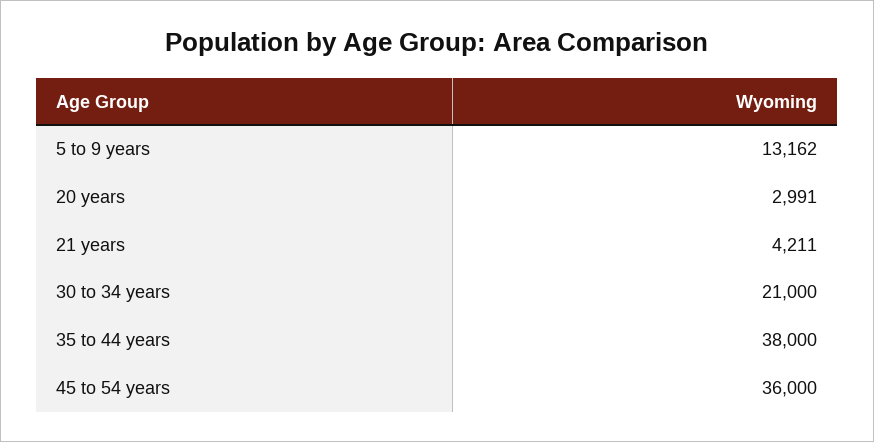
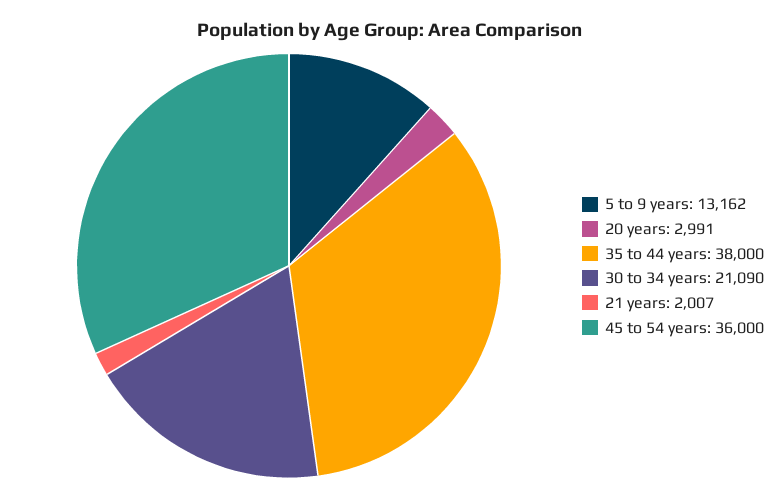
  {
    "5 to 9 years": 13162,
    "20 years": 2991,
-   "21 years": 4211,
+   "21 years": 2007,
-   "30 to 34 years": 21000,
+   "30 to 34 years": 21090,
    "35 to 44 years": 38000,
    "45 to 54 years": 36000
  }

